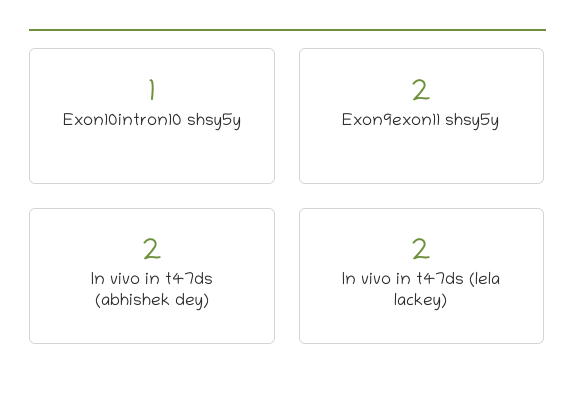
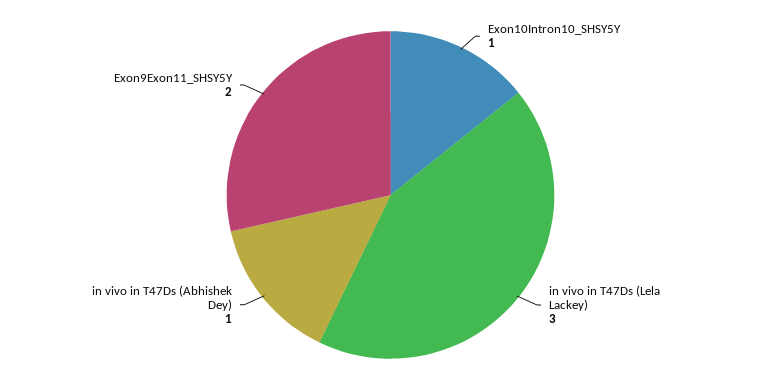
  {
    "Exon10intron10 shsy5y": 1,
    "Exon9exon11 shsy5y": 2,
-   "In vivo in t47ds (abhishek dey)": 2,
+   "In vivo in t47ds (abhishek dey)": 1,
-   "In vivo in t47ds (lela lackey)": 2
+   "In vivo in t47ds (lela lackey)": 3
  }

